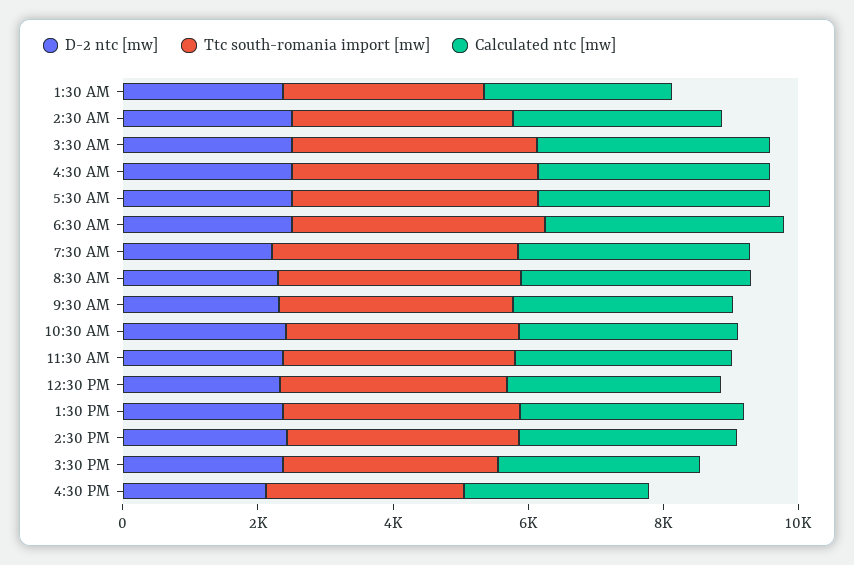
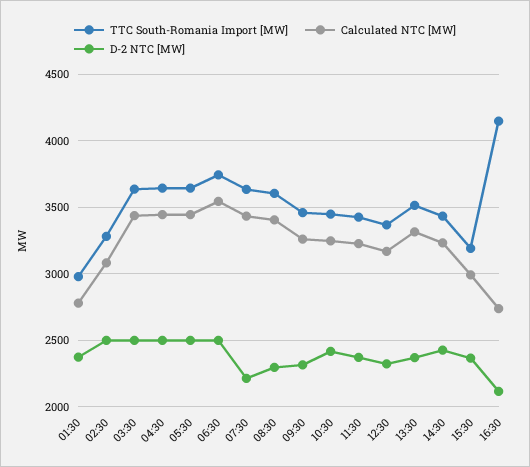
  {
    "D-2 ntc [mw]": {
      "1:30 AM": 2350,
      "2:30 AM": 2500,
      "3:30 AM": 2500,
      "4:30 AM": 2500,
      "5:30 AM": 2500,
      "6:30 AM": 2500,
      "7:30 AM": 2200,
      "8:30 AM": 2300,
      "9:30 AM": 2300,
      "10:30 AM": 2400,
      "11:30 AM": 2350,
      "12:30 PM": 2300,
      "1:30 PM": 2350,
      "2:30 PM": 2450,
      "3:30 PM": 2350,
      "4:30 PM": 2100
    },
    "Ttc south-romania import [mw]": {
      "1:30 AM": 3000,
      "2:30 AM": 3300,
      "3:30 AM": 3650,
      "4:30 AM": 3650,
      "5:30 AM": 3650,
      "6:30 AM": 3750,
      "7:30 AM": 3650,
      "8:30 AM": 3600,
      "9:30 AM": 3450,
      "10:30 AM": 3450,
      "11:30 AM": 3450,
      "12:30 PM": 3350,
      "1:30 PM": 3500,
      "2:30 PM": 3450,
      "3:30 PM": 3200,
-     "4:30 PM": 3000
+     "4:30 PM": 4150
    },
    "Calculated ntc [mw]": {
      "1:30 AM": 2800,
      "2:30 AM": 3100,
      "3:30 AM": 3450,
      "4:30 AM": 3450,
      "5:30 AM": 3450,
      "6:30 AM": 3550,
      "7:30 AM": 3450,
      "8:30 AM": 3400,
      "9:30 AM": 3250,
      "10:30 AM": 3250,
      "11:30 AM": 3250,
      "12:30 PM": 3150,
      "1:30 PM": 3300,
      "2:30 PM": 3250,
      "3:30 PM": 3000,
      "4:30 PM": 2750
    }
  }

